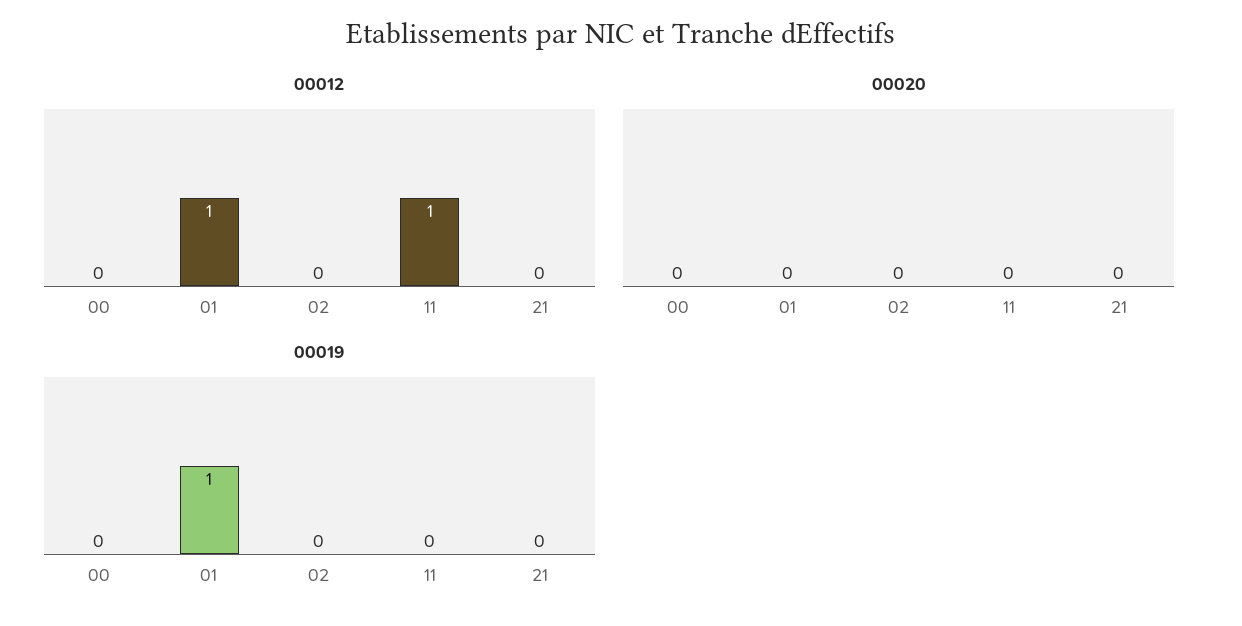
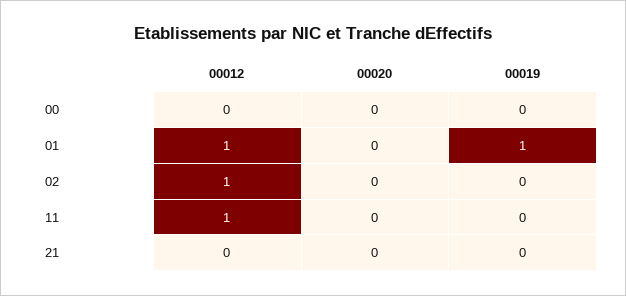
  {
    "00012": {
      "00": 0,
      "01": 1,
-     "02": 0,
+     "02": 1,
      "11": 1,
      "21": 0
    },
    "00020": {
      "00": 0,
      "01": 0,
      "02": 0,
      "11": 0,
      "21": 0
    },
    "00019": {
      "00": 0,
      "01": 1,
      "02": 0,
      "11": 0,
      "21": 0
    }
  }

